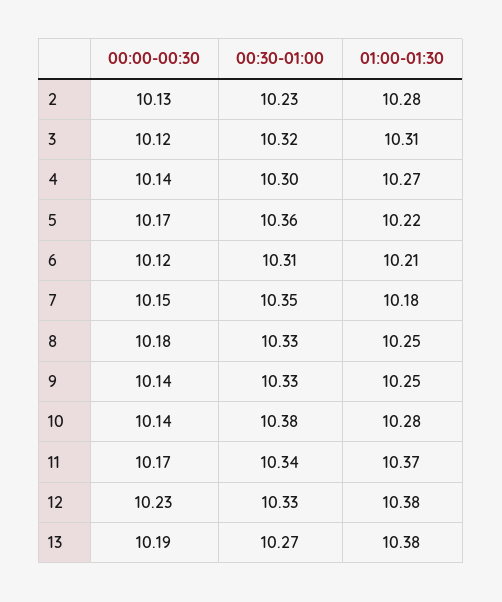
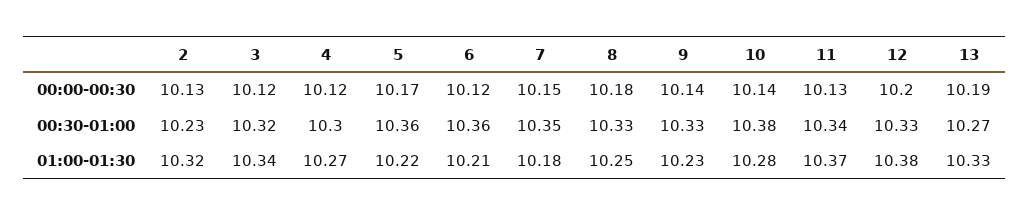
  {
    "00:00-00:30": {
      "2": 10.13,
      "3": 10.12,
-     "4": 10.14,
+     "4": 10.12,
      "5": 10.17,
      "6": 10.12,
      "7": 10.15,
      "8": 10.18,
      "9": 10.14,
      "10": 10.14,
-     "11": 10.17,
+     "11": 10.13,
-     "12": 10.23,
+     "12": 10.2,
      "13": 10.19
    },
    "00:30-01:00": {
      "2": 10.23,
      "3": 10.32,
      "4": 10.3,
      "5": 10.36,
-     "6": 10.31,
+     "6": 10.36,
      "7": 10.35,
      "8": 10.33,
      "9": 10.33,
      "10": 10.38,
      "11": 10.34,
      "12": 10.33,
      "13": 10.27
    },
    "01:00-01:30": {
-     "2": 10.28,
+     "2": 10.32,
-     "3": 10.31,
+     "3": 10.34,
      "4": 10.27,
      "5": 10.22,
      "6": 10.21,
      "7": 10.18,
      "8": 10.25,
-     "9": 10.25,
+     "9": 10.23,
      "10": 10.28,
      "11": 10.37,
      "12": 10.38,
-     "13": 10.38
+     "13": 10.33
    }
  }

